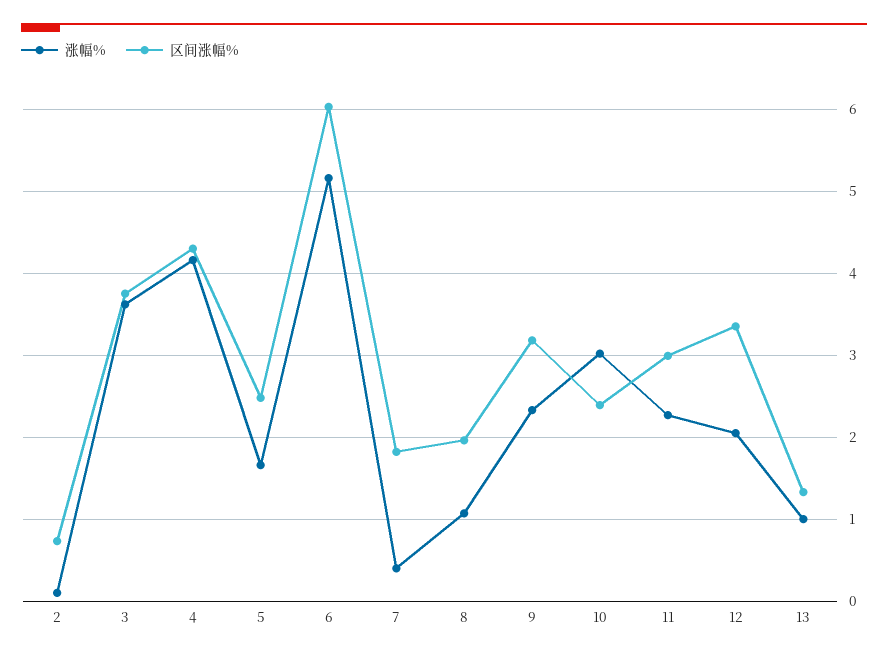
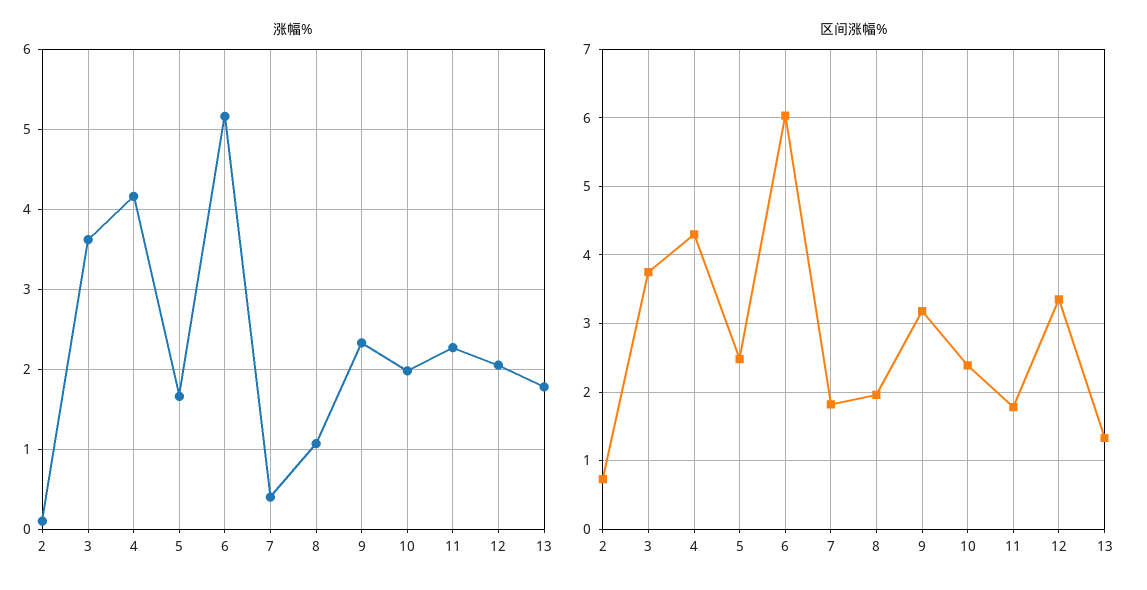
  {
    "涨幅%": {
      "2": 0.1,
      "3": 3.6,
      "4": 4.2,
      "5": 1.7,
      "6": 5.2,
      "7": 0.4,
      "8": 1.1,
      "9": 2.3,
-     "10": 3,
+     "10": 2,
      "11": 2.3,
      "12": 2.1,
-     "13": 1
+     "13": 1.8
    },
    "区间涨幅%": {
      "2": 0.7,
      "3": 3.8,
      "4": 4.3,
      "5": 2.5,
      "6": 6,
      "7": 1.8,
      "8": 2,
      "9": 3.2,
      "10": 2.4,
-     "11": 3,
+     "11": 1.8,
      "12": 3.4,
      "13": 1.3
    }
  }

